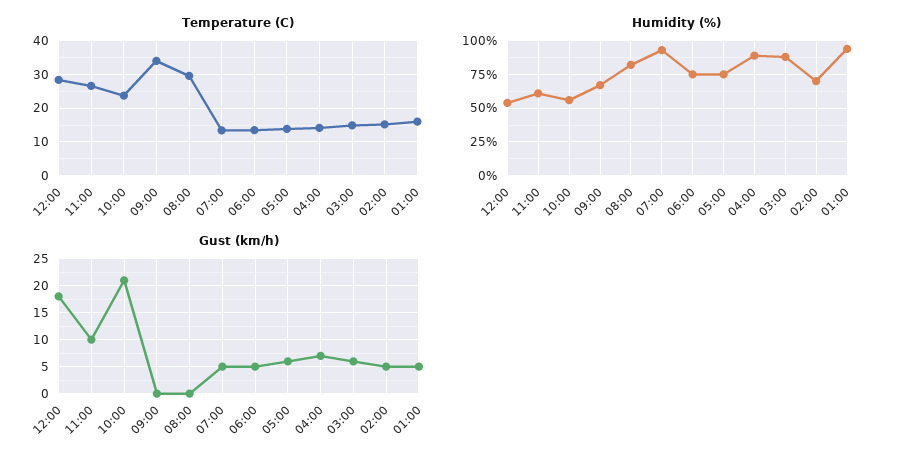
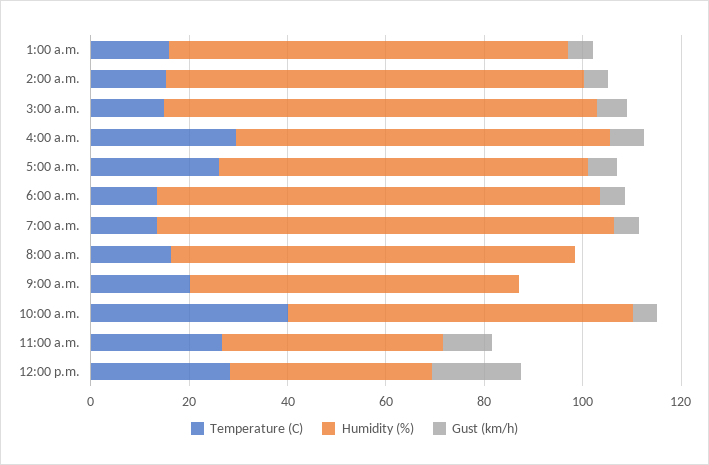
  {
    "Temperature (C)": {
      "12:00": 28,
      "11:00": 26,
-     "10:00": 24,
+     "10:00": 40,
-     "09:00": 34,
+     "09:00": 20,
-     "08:00": 30,
+     "08:00": 15,
      "07:00": 14,
      "06:00": 14,
-     "05:00": 14,
+     "05:00": 25,
-     "04:00": 14,
+     "04:00": 30,
      "03:00": 14,
      "02:00": 16,
      "01:00": 16
    },
    "Humidity (%)": {
-     "12:00": 55,
+     "12:00": 40,
-     "11:00": 60,
+     "11:00": 45,
-     "10:00": 55,
+     "10:00": 70,
      "09:00": 65,
      "08:00": 80,
      "07:00": 95,
-     "06:00": 75,
+     "06:00": 90,
      "05:00": 75,
-     "04:00": 90,
+     "04:00": 75,
      "03:00": 90,
-     "02:00": 70,
+     "02:00": 85,
-     "01:00": 95
+     "01:00": 80
    },
    "Gust (km/h)": {
      "12:00": 20,
      "11:00": 10,
-     "10:00": 20,
+     "10:00": 5,
      "09:00": 0,
      "08:00": 0,
      "07:00": 5,
      "06:00": 5,
      "05:00": 5,
      "04:00": 5,
      "03:00": 5,
      "02:00": 5,
      "01:00": 5
    }
  }

